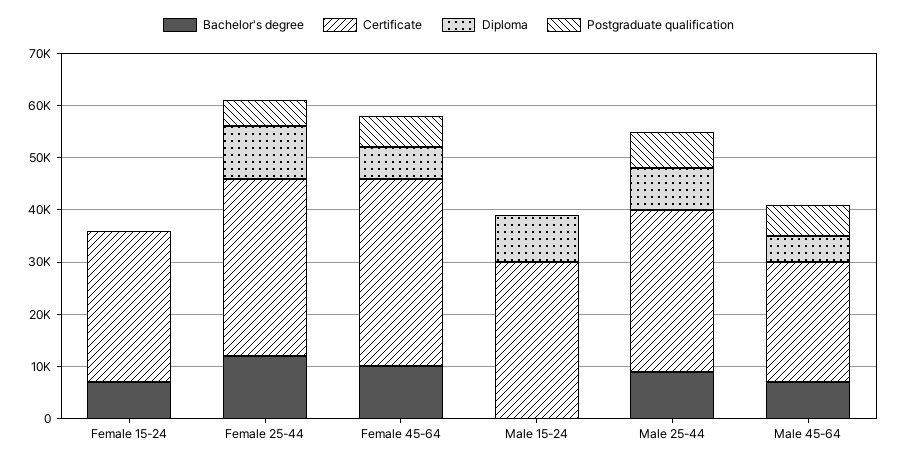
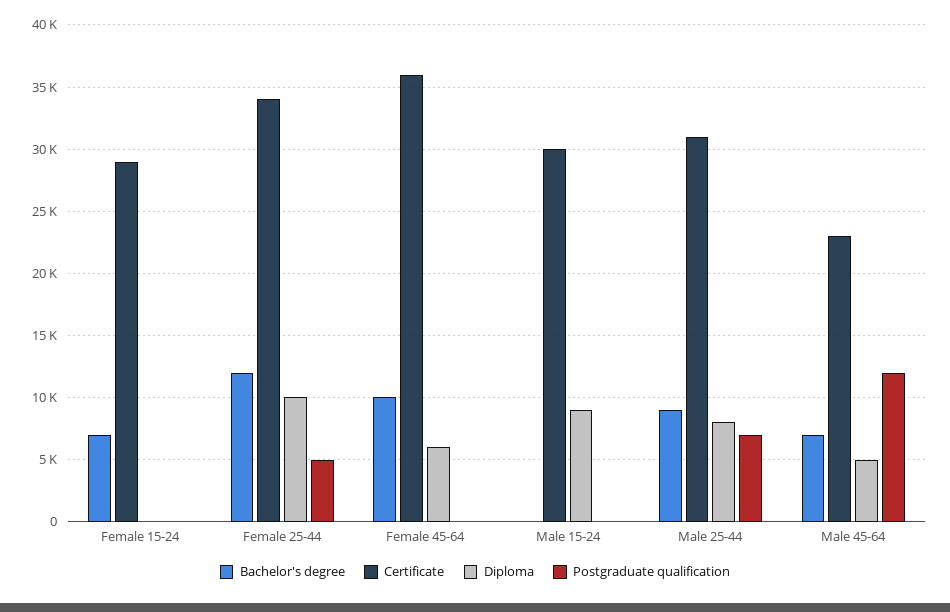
  {
    "Bachelor's degree": {
      "Female 15-24": 7000,
      "Female 25-44": 12000,
      "Female 45-64": 10000,
      "Male 15-24": 0,
      "Male 25-44": 9000,
      "Male 45-64": 7000
    },
    "Certificate": {
      "Female 15-24": 29000,
      "Female 25-44": 34000,
      "Female 45-64": 36000,
      "Male 15-24": 30000,
      "Male 25-44": 31000,
      "Male 45-64": 23000
    },
    "Diploma": {
      "Female 15-24": 0,
      "Female 25-44": 10000,
      "Female 45-64": 6000,
      "Male 15-24": 9000,
      "Male 25-44": 8000,
      "Male 45-64": 5000
    },
    "Postgraduate qualification": {
      "Female 15-24": 0,
      "Female 25-44": 5000,
-     "Female 45-64": 6000,
+     "Female 45-64": 0,
      "Male 15-24": 0,
      "Male 25-44": 7000,
-     "Male 45-64": 6000
+     "Male 45-64": 12000
    }
  }

